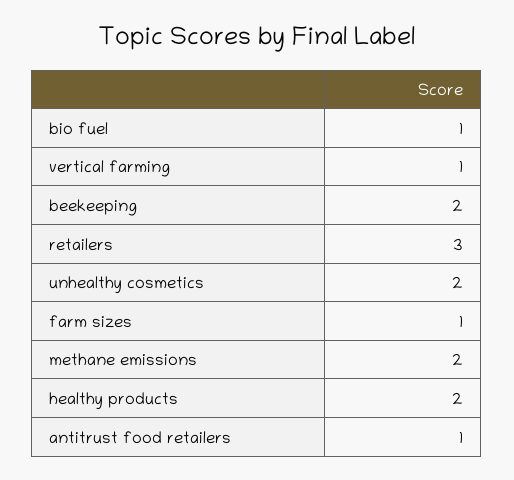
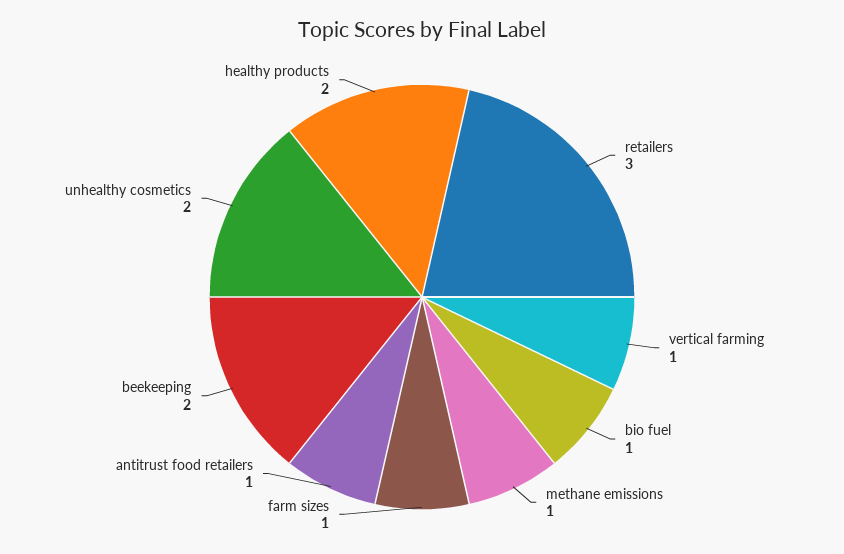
  {
    "bio fuel": 1,
    "vertical farming": 1,
    "beekeeping": 2,
    "retailers": 3,
    "unhealthy cosmetics": 2,
    "farm sizes": 1,
-   "methane emissions": 2,
+   "methane emissions": 1,
    "healthy products": 2,
    "antitrust food retailers": 1
  }

